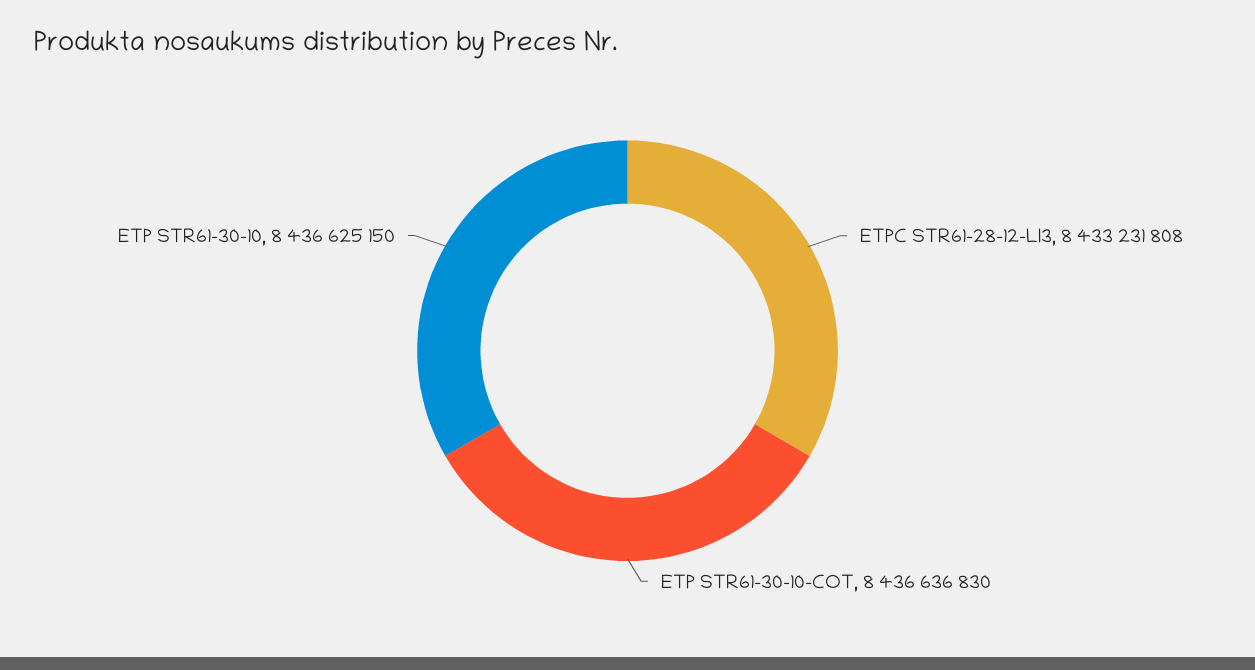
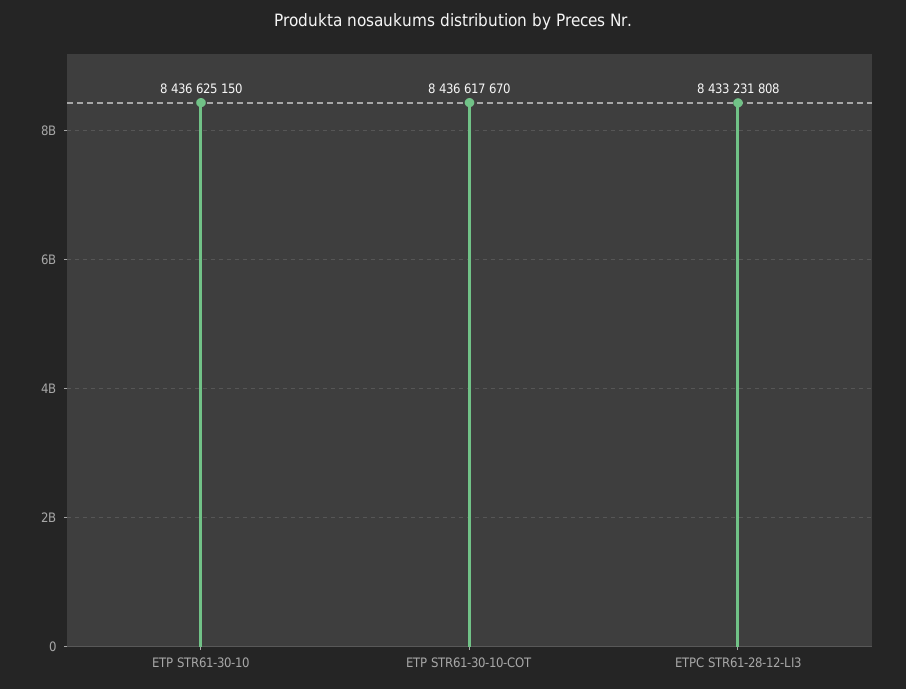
  {
    "ETPC STR61-28-12-LI3": 8433231808,
-   "ETP STR61-30-10-COT": 8436636830,
+   "ETP STR61-30-10-COT": 8436617670,
    "ETP STR61-30-10": 8436625150
  }

